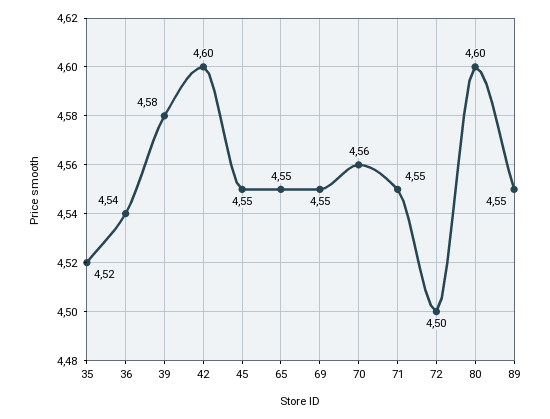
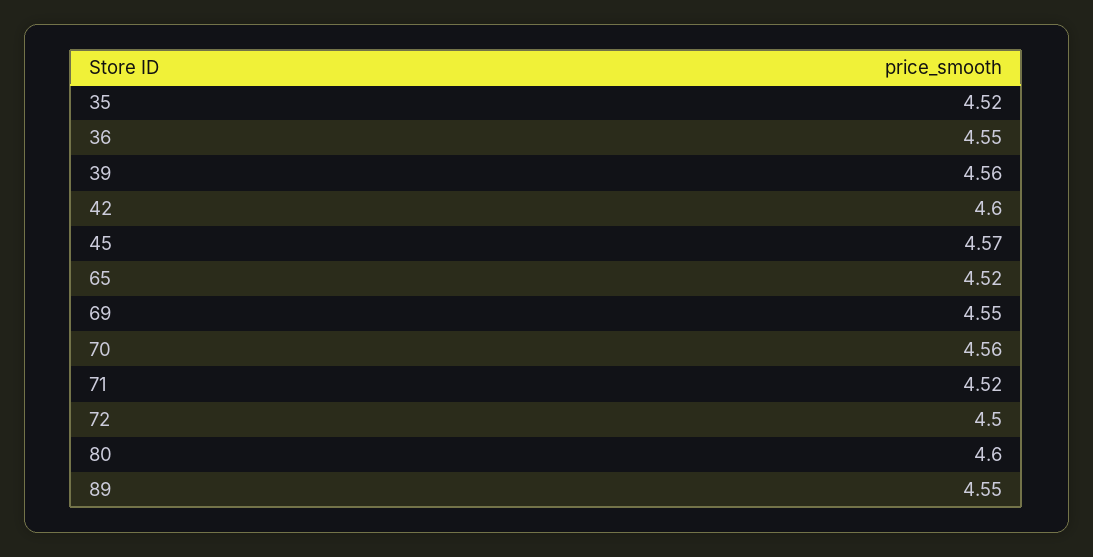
  {
    "35": 4.52,
-   "36": 4.54,
+   "36": 4.55,
-   "39": 4.58,
+   "39": 4.56,
    "42": 4.6,
-   "45": 4.55,
+   "45": 4.57,
-   "65": 4.55,
+   "65": 4.52,
    "69": 4.55,
    "70": 4.56,
-   "71": 4.55,
+   "71": 4.52,
    "72": 4.5,
    "80": 4.6,
    "89": 4.55
  }

